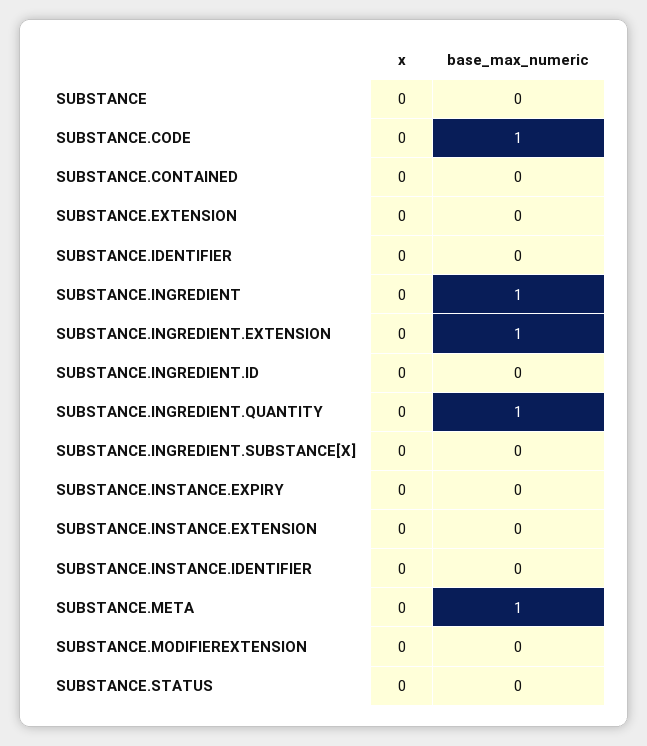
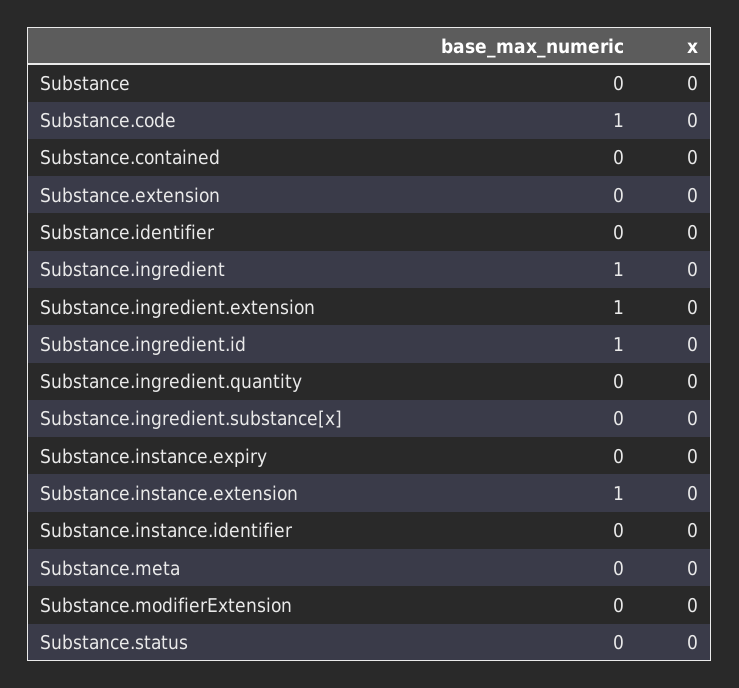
  {
    "x": {
      "SUBSTANCE": 0,
      "SUBSTANCE.CODE": 0,
      "SUBSTANCE.CONTAINED": 0,
      "SUBSTANCE.EXTENSION": 0,
      "SUBSTANCE.IDENTIFIER": 0,
      "SUBSTANCE.INGREDIENT": 0,
      "SUBSTANCE.INGREDIENT.EXTENSION": 0,
      "SUBSTANCE.INGREDIENT.ID": 0,
      "SUBSTANCE.INGREDIENT.QUANTITY": 0,
      "SUBSTANCE.INGREDIENT.SUBSTANCE[X]": 0,
      "SUBSTANCE.INSTANCE.EXPIRY": 0,
      "SUBSTANCE.INSTANCE.EXTENSION": 0,
      "SUBSTANCE.INSTANCE.IDENTIFIER": 0,
      "SUBSTANCE.META": 0,
      "SUBSTANCE.MODIFIEREXTENSION": 0,
      "SUBSTANCE.STATUS": 0
    },
    "base_max_numeric": {
      "SUBSTANCE": 0,
      "SUBSTANCE.CODE": 1,
      "SUBSTANCE.CONTAINED": 0,
      "SUBSTANCE.EXTENSION": 0,
      "SUBSTANCE.IDENTIFIER": 0,
      "SUBSTANCE.INGREDIENT": 1,
      "SUBSTANCE.INGREDIENT.EXTENSION": 1,
-     "SUBSTANCE.INGREDIENT.ID": 0,
+     "SUBSTANCE.INGREDIENT.ID": 1,
-     "SUBSTANCE.INGREDIENT.QUANTITY": 1,
+     "SUBSTANCE.INGREDIENT.QUANTITY": 0,
      "SUBSTANCE.INGREDIENT.SUBSTANCE[X]": 0,
      "SUBSTANCE.INSTANCE.EXPIRY": 0,
-     "SUBSTANCE.INSTANCE.EXTENSION": 0,
+     "SUBSTANCE.INSTANCE.EXTENSION": 1,
      "SUBSTANCE.INSTANCE.IDENTIFIER": 0,
-     "SUBSTANCE.META": 1,
+     "SUBSTANCE.META": 0,
      "SUBSTANCE.MODIFIEREXTENSION": 0,
      "SUBSTANCE.STATUS": 0
    }
  }

